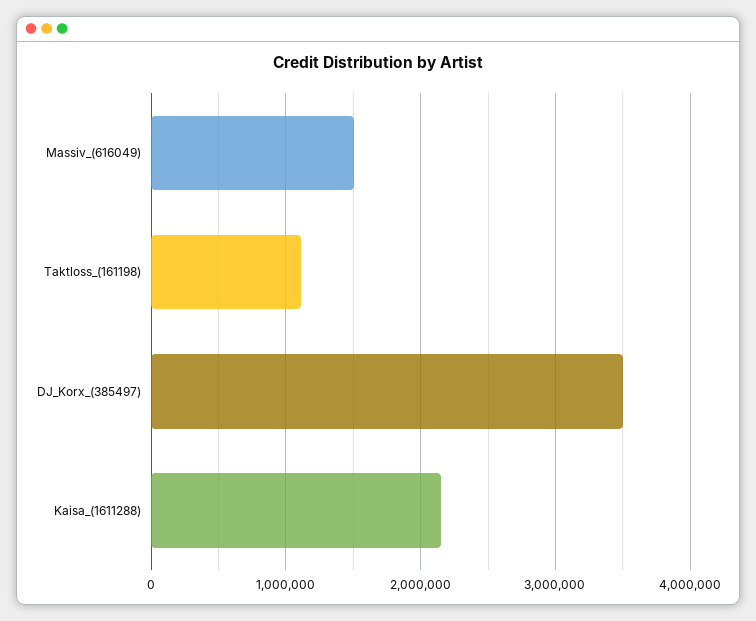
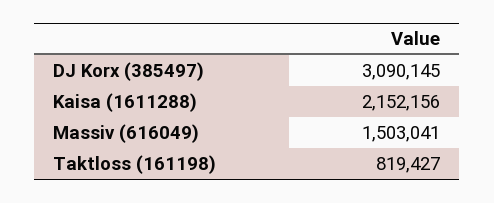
  {
    "Massiv_(616049)": 1503041,
-   "Taktloss_(161198)": 1100000,
+   "Taktloss_(161198)": 819427,
-   "DJ_Korx_(385497)": 3500000,
+   "DJ_Korx_(385497)": 3090145,
    "Kaisa_(1611288)": 2152156
  }

